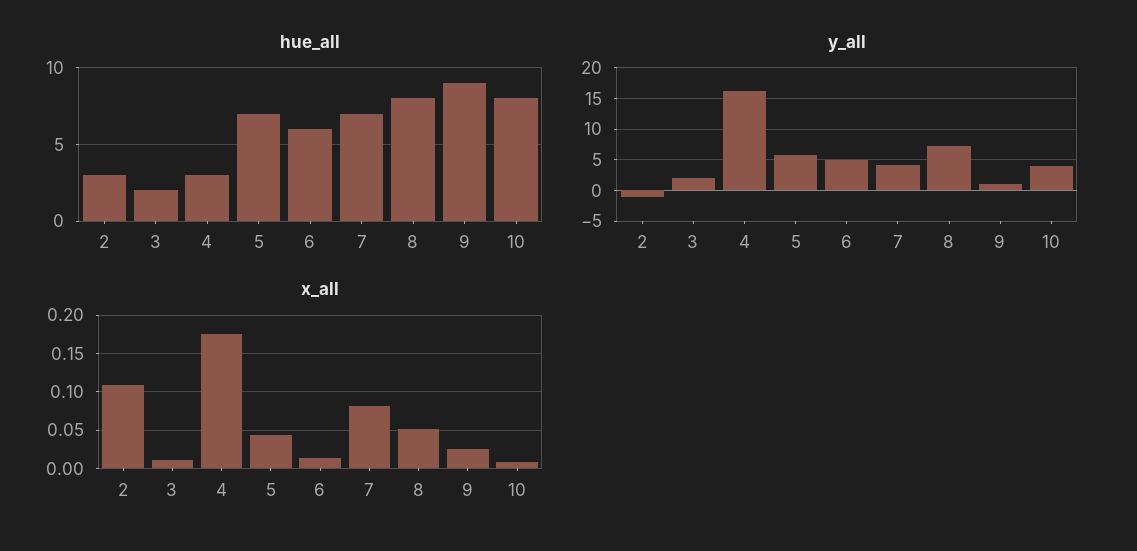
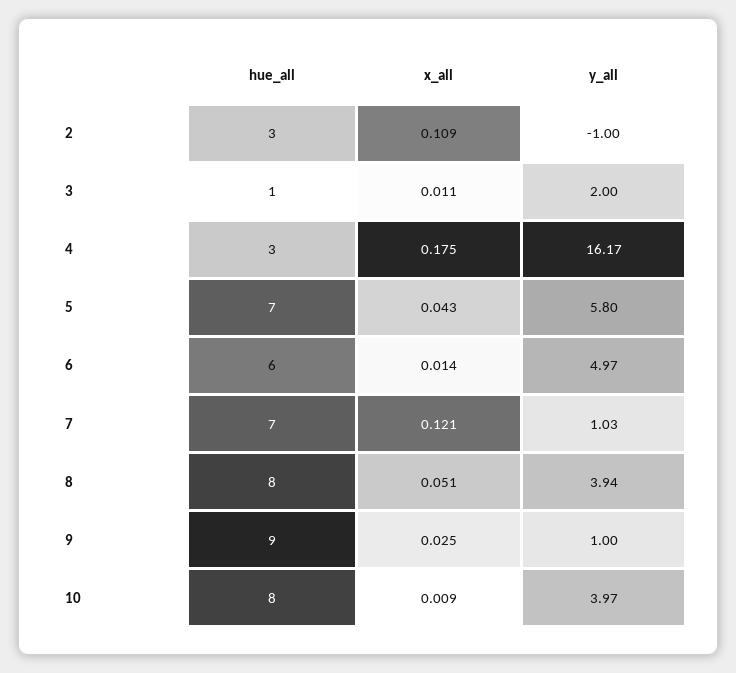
  {
    "hue_all": {
      "2": 3,
-     "3": 2,
+     "3": 1,
      "4": 3,
      "5": 7,
      "6": 6,
      "7": 7,
      "8": 8,
      "9": 9,
      "10": 8
    },
    "y_all": {
      "2": -1,
      "3": 2,
      "4": 16.17,
      "5": 5.8,
      "6": 4.97,
-     "7": 4,
+     "7": 1.03,
-     "8": 7,
+     "8": 3.94,
      "9": 1,
      "10": 3.97
    },
    "x_all": {
      "2": 0.109,
      "3": 0.011,
      "4": 0.175,
      "5": 0.043,
      "6": 0.014,
-     "7": 0.08,
+     "7": 0.121,
      "8": 0.051,
      "9": 0.025,
      "10": 0.009
    }
  }

